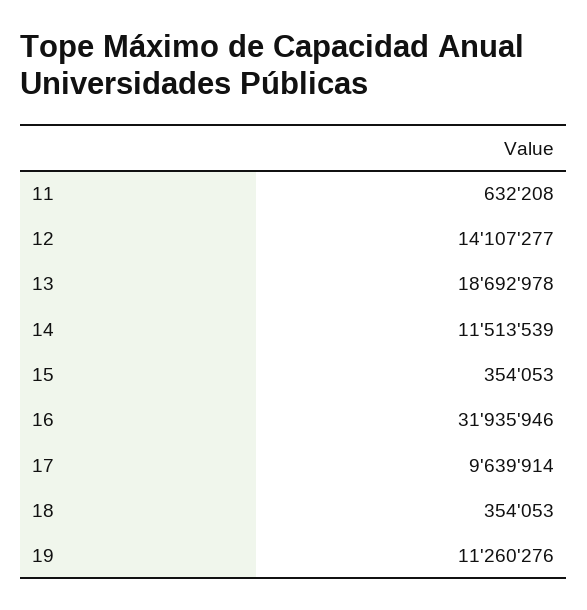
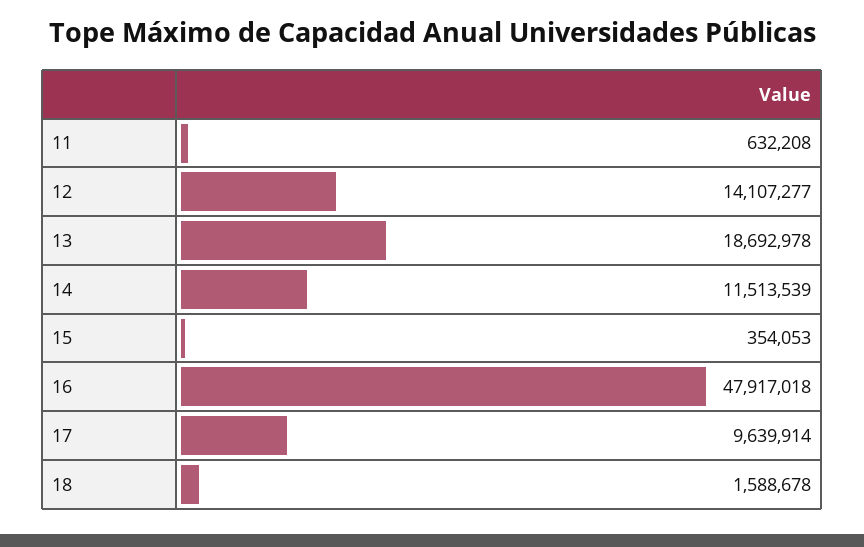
  {
    "11": 632208,
    "12": 14107277,
    "13": 18692978,
    "14": 11513539,
    "15": 354053,
-   "16": 31935946,
+   "16": 47917018,
    "17": 9639914,
-   "18": 354053,
+   "18": 1588678
-   "19": 11260276
  }

